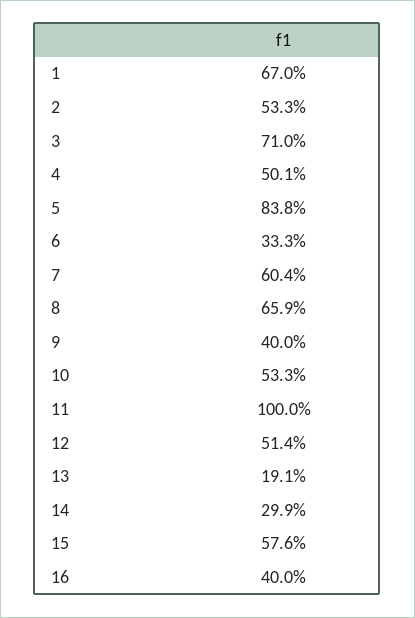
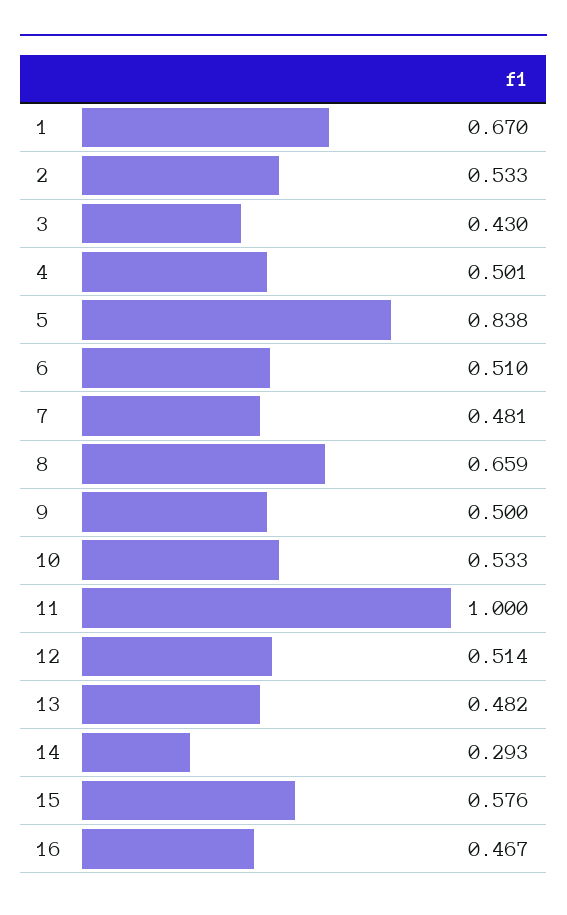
  {
    "1": 0.67,
    "2": 0.533,
-   "3": 0.71,
+   "3": 0.43,
    "4": 0.501,
    "5": 0.838,
-   "6": 0.333,
+   "6": 0.51,
-   "7": 0.604,
+   "7": 0.481,
    "8": 0.659,
-   "9": 0.4,
+   "9": 0.5,
    "10": 0.533,
    "11": 1,
    "12": 0.514,
-   "13": 0.191,
+   "13": 0.482,
-   "14": 0.299,
+   "14": 0.293,
    "15": 0.576,
-   "16": 0.4
+   "16": 0.467
  }

